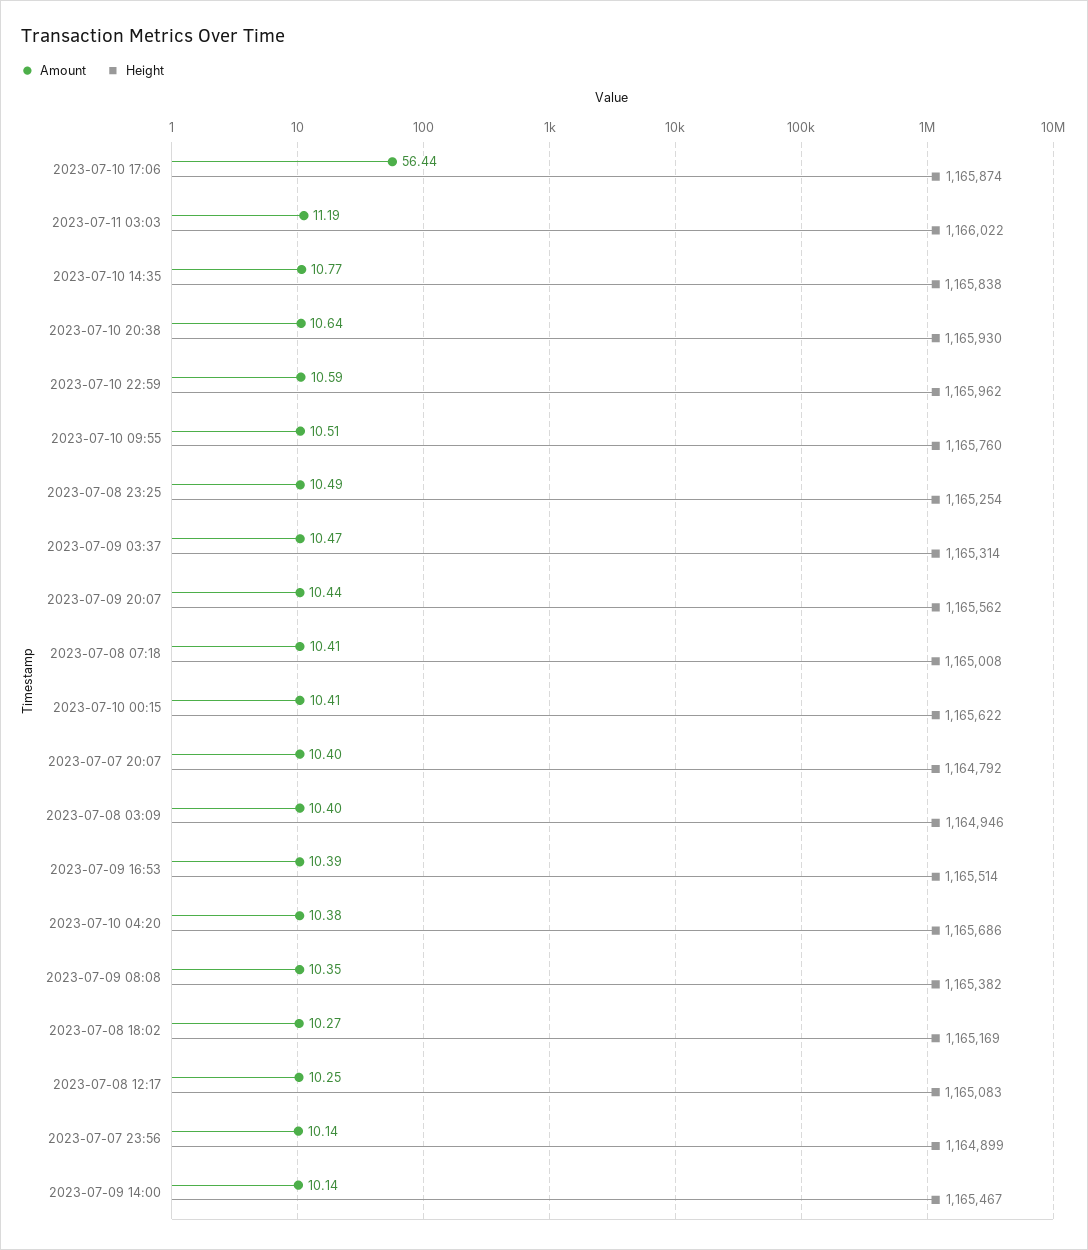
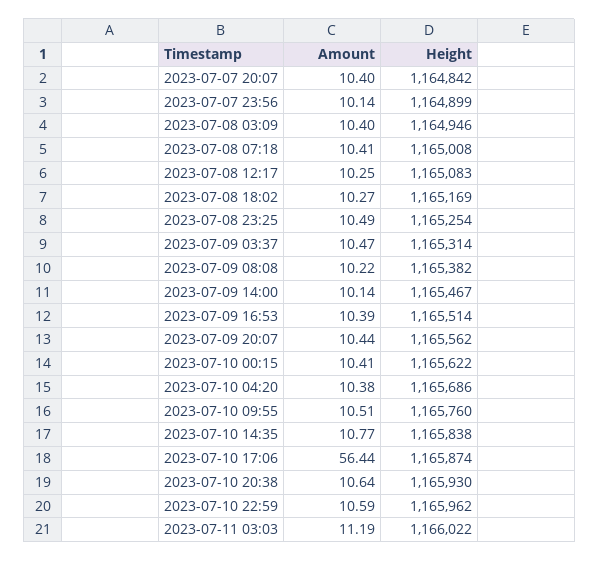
  {
    "Amount": {
      "2023-07-10 17:06": 56.44,
      "2023-07-11 03:03": 11.19,
      "2023-07-10 14:35": 10.77,
      "2023-07-10 20:38": 10.64,
      "2023-07-10 22:59": 10.59,
      "2023-07-10 09:55": 10.51,
      "2023-07-08 23:25": 10.49,
      "2023-07-09 03:37": 10.47,
      "2023-07-09 20:07": 10.44,
      "2023-07-08 07:18": 10.41,
      "2023-07-10 00:15": 10.41,
      "2023-07-07 20:07": 10.4,
      "2023-07-08 03:09": 10.4,
      "2023-07-09 16:53": 10.39,
      "2023-07-10 04:20": 10.38,
-     "2023-07-09 08:08": 10.35,
+     "2023-07-09 08:08": 10.22,
      "2023-07-08 18:02": 10.27,
      "2023-07-08 12:17": 10.25,
      "2023-07-07 23:56": 10.14,
      "2023-07-09 14:00": 10.14
    },
    "Height": {
      "2023-07-10 17:06": 1165874,
      "2023-07-11 03:03": 1166022,
      "2023-07-10 14:35": 1165838,
      "2023-07-10 20:38": 1165930,
      "2023-07-10 22:59": 1165962,
      "2023-07-10 09:55": 1165760,
      "2023-07-08 23:25": 1165254,
      "2023-07-09 03:37": 1165314,
      "2023-07-09 20:07": 1165562,
      "2023-07-08 07:18": 1165008,
      "2023-07-10 00:15": 1165622,
-     "2023-07-07 20:07": 1164792,
+     "2023-07-07 20:07": 1164842,
      "2023-07-08 03:09": 1164946,
      "2023-07-09 16:53": 1165514,
      "2023-07-10 04:20": 1165686,
      "2023-07-09 08:08": 1165382,
      "2023-07-08 18:02": 1165169,
      "2023-07-08 12:17": 1165083,
      "2023-07-07 23:56": 1164899,
      "2023-07-09 14:00": 1165467
    }
  }

